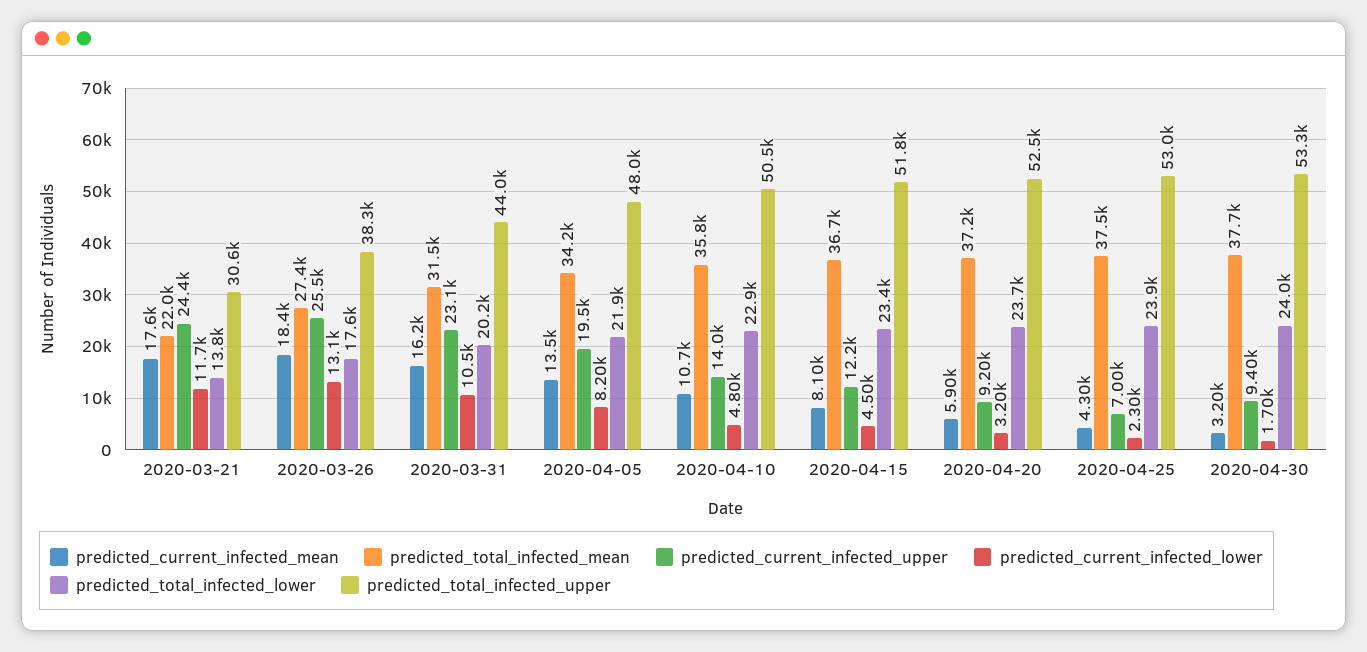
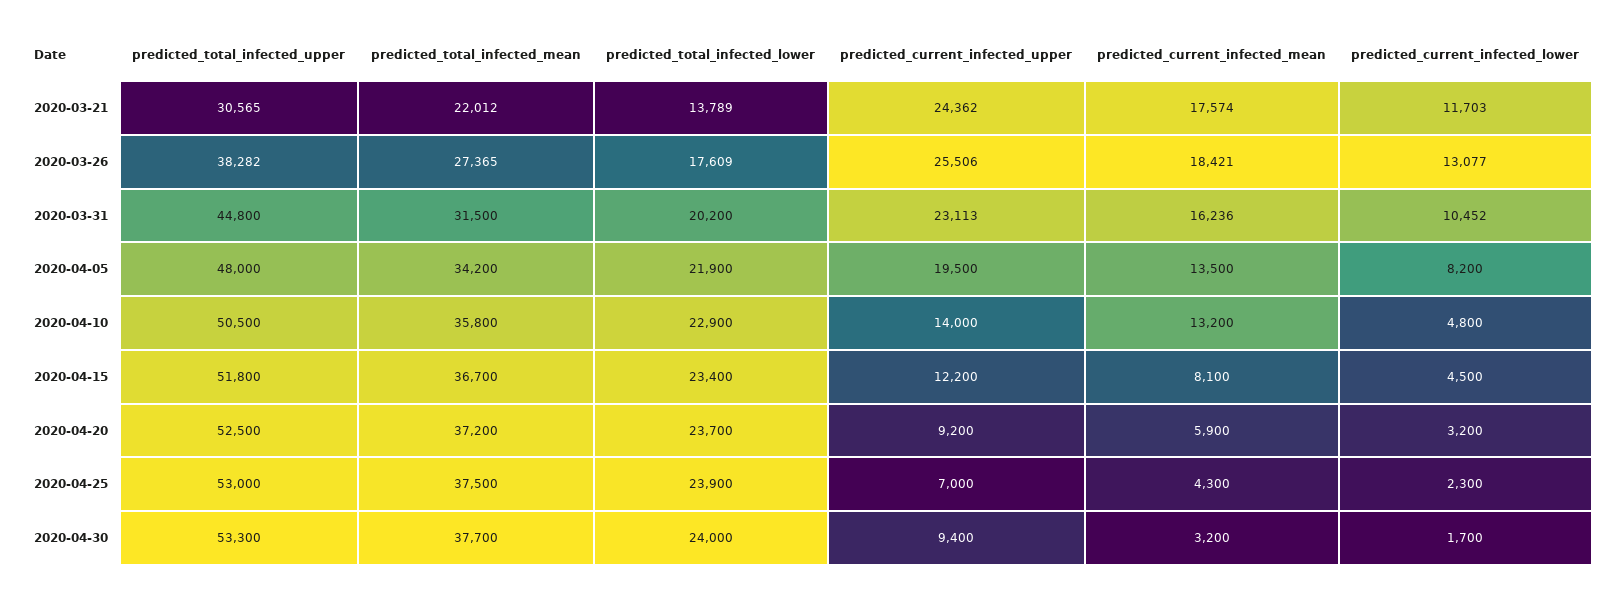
  {
    "predicted_current_infected_mean": {
      "2020-03-21": 17574,
      "2020-03-26": 18421,
      "2020-03-31": 16236,
      "2020-04-05": 13500,
-     "2020-04-10": 10700,
+     "2020-04-10": 13200,
      "2020-04-15": 8100,
      "2020-04-20": 5900,
      "2020-04-25": 4300,
      "2020-04-30": 3200
    },
    "predicted_total_infected_mean": {
      "2020-03-21": 22012,
      "2020-03-26": 27365,
      "2020-03-31": 31500,
      "2020-04-05": 34200,
      "2020-04-10": 35800,
      "2020-04-15": 36700,
      "2020-04-20": 37200,
      "2020-04-25": 37500,
      "2020-04-30": 37700
    },
    "predicted_current_infected_upper": {
      "2020-03-21": 24362,
      "2020-03-26": 25506,
      "2020-03-31": 23113,
      "2020-04-05": 19500,
      "2020-04-10": 14000,
      "2020-04-15": 12200,
      "2020-04-20": 9200,
      "2020-04-25": 7000,
      "2020-04-30": 9400
    },
    "predicted_current_infected_lower": {
      "2020-03-21": 11703,
      "2020-03-26": 13077,
      "2020-03-31": 10452,
      "2020-04-05": 8200,
      "2020-04-10": 4800,
      "2020-04-15": 4500,
      "2020-04-20": 3200,
      "2020-04-25": 2300,
      "2020-04-30": 1700
    },
    "predicted_total_infected_lower": {
      "2020-03-21": 13789,
      "2020-03-26": 17609,
      "2020-03-31": 20200,
      "2020-04-05": 21900,
      "2020-04-10": 22900,
      "2020-04-15": 23400,
      "2020-04-20": 23700,
      "2020-04-25": 23900,
      "2020-04-30": 24000
    },
    "predicted_total_infected_upper": {
      "2020-03-21": 30565,
      "2020-03-26": 38282,
-     "2020-03-31": 44000,
+     "2020-03-31": 44800,
      "2020-04-05": 48000,
      "2020-04-10": 50500,
      "2020-04-15": 51800,
      "2020-04-20": 52500,
      "2020-04-25": 53000,
      "2020-04-30": 53300
    }
  }

